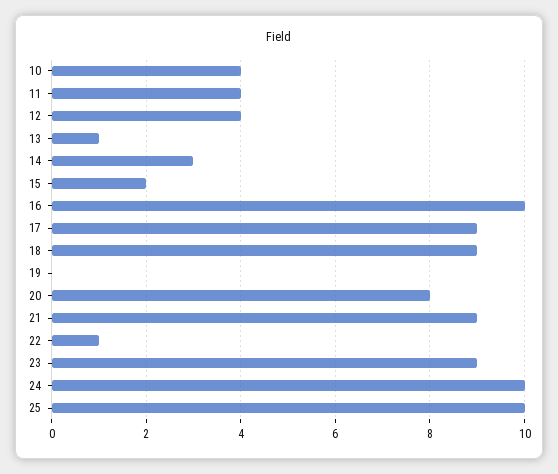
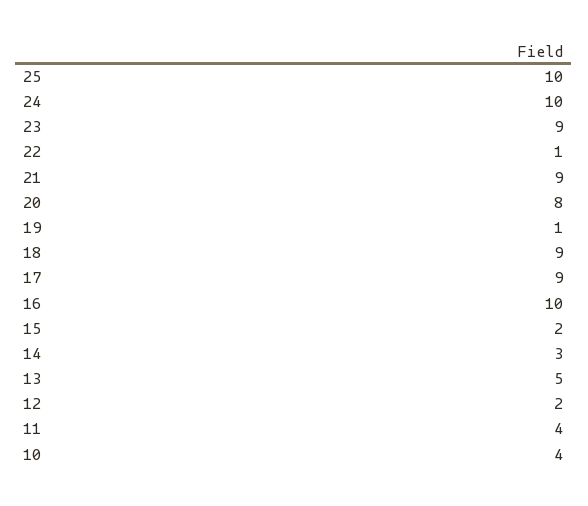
  {
    "10": 4,
    "11": 4,
-   "12": 4,
+   "12": 2,
-   "13": 1,
+   "13": 5,
    "14": 3,
    "15": 2,
    "16": 10,
    "17": 9,
    "18": 9,
-   "19": 0,
+   "19": 1,
    "20": 8,
    "21": 9,
    "22": 1,
    "23": 9,
    "24": 10,
    "25": 10
  }

